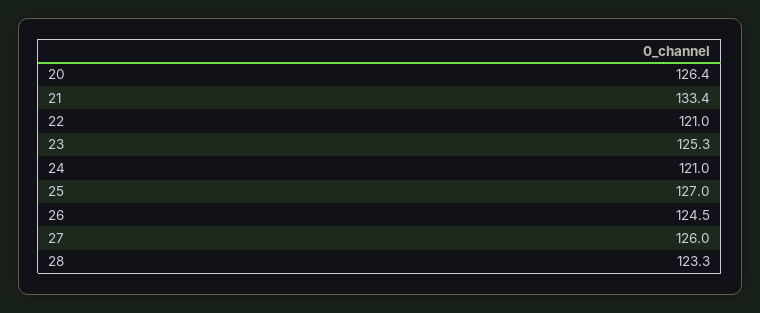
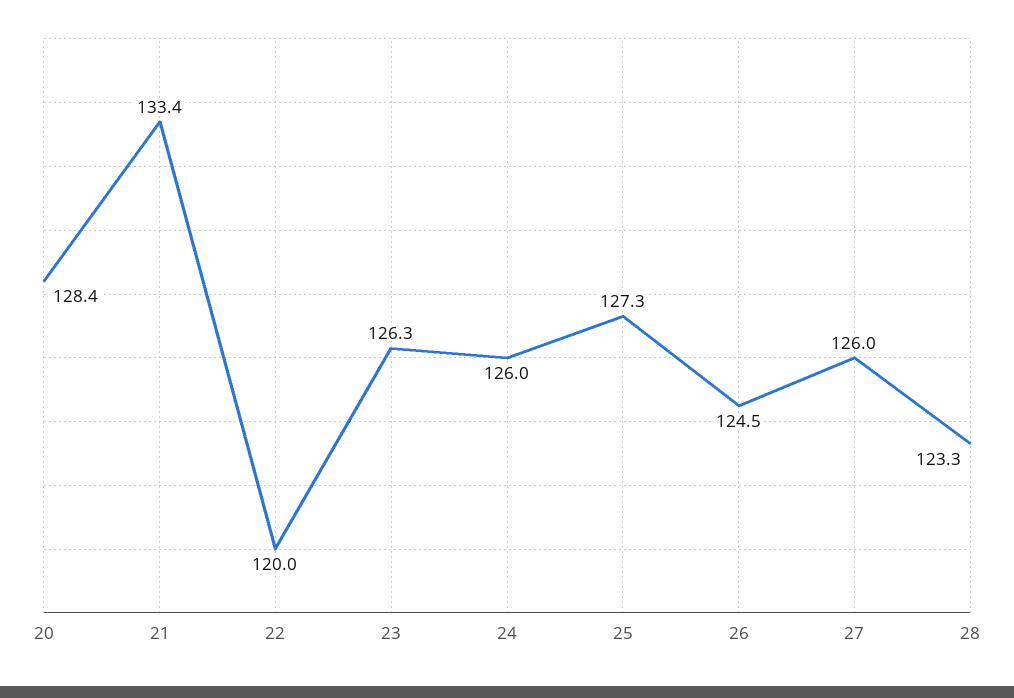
  {
-   "20": 126.4,
+   "20": 128.4,
    "21": 133.4,
-   "22": 121,
+   "22": 120,
-   "23": 125.3,
+   "23": 126.3,
-   "24": 121,
+   "24": 126,
-   "25": 127,
+   "25": 127.3,
    "26": 124.5,
    "27": 126,
    "28": 123.3
  }

